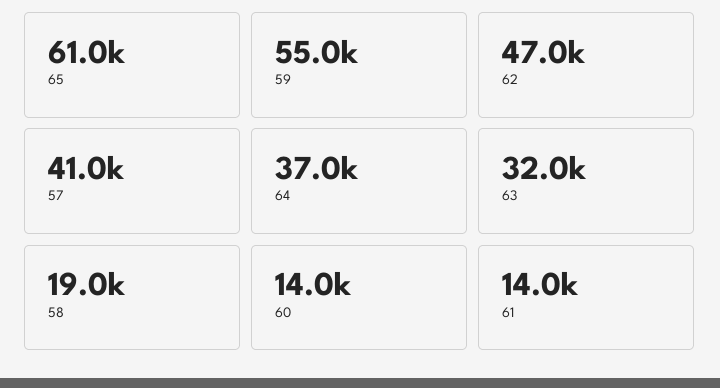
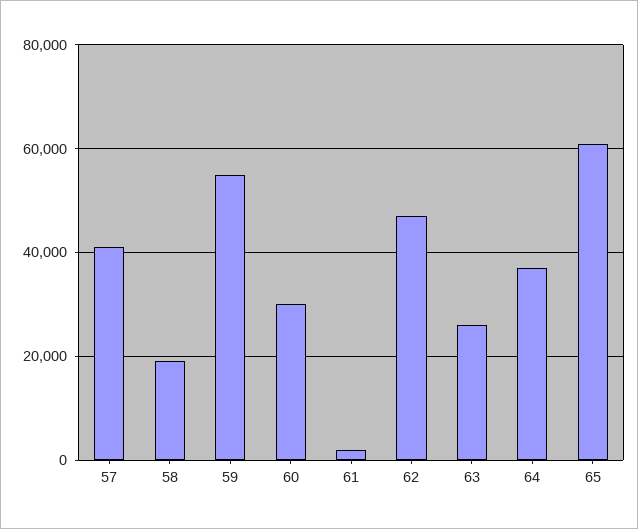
  {
    "65": 61000,
    "59": 55000,
    "62": 47000,
    "57": 41000,
    "64": 37000,
-   "63": 32000,
+   "63": 26000,
    "58": 19000,
-   "60": 14000,
+   "60": 30000,
-   "61": 14000
+   "61": 2000
  }

